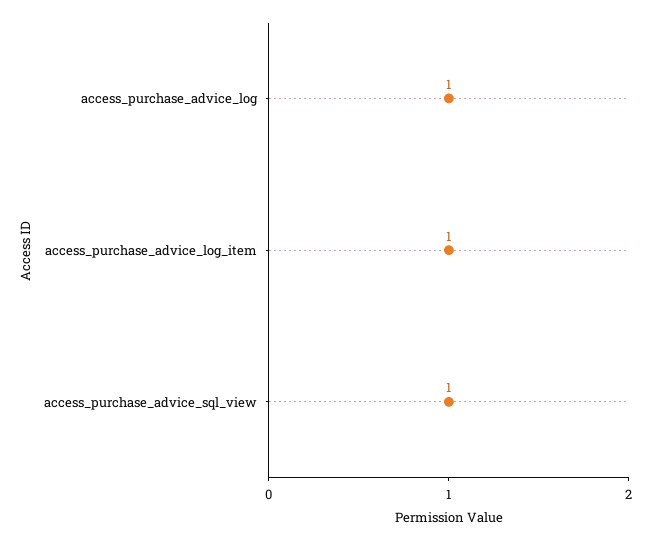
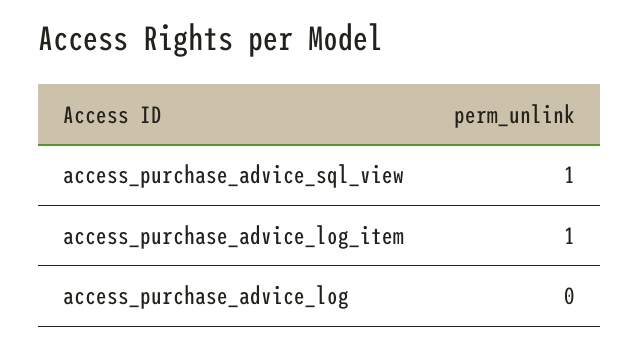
  {
-   "access_purchase_advice_log": 1,
+   "access_purchase_advice_log": 0,
    "access_purchase_advice_log_item": 1,
    "access_purchase_advice_sql_view": 1
  }

